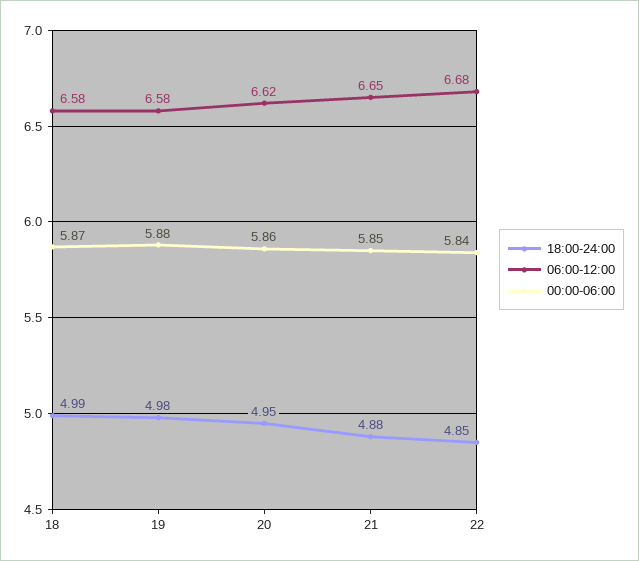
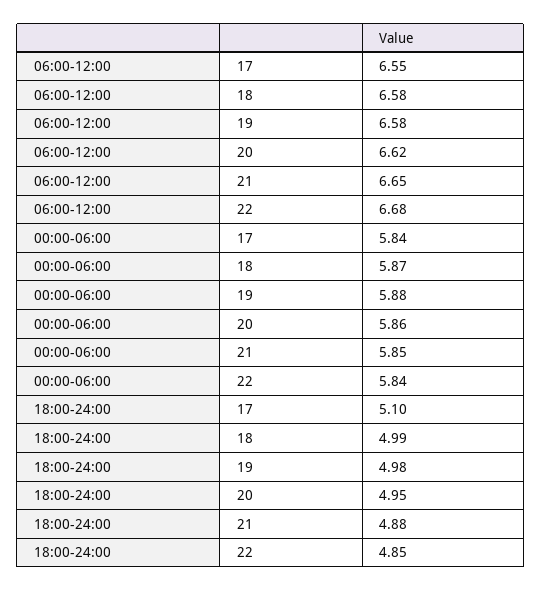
  {
    "18:00-24:00": {
      "18": 4.99,
      "19": 4.98,
      "20": 4.95,
      "21": 4.88,
-     "22": 4.85
+     "22": 4.85,
+     "17": 5.1
    },
    "06:00-12:00": {
      "18": 6.58,
      "19": 6.58,
      "20": 6.62,
      "21": 6.65,
-     "22": 6.68
+     "22": 6.68,
+     "17": 6.55
    },
    "00:00-06:00": {
      "18": 5.87,
      "19": 5.88,
      "20": 5.86,
      "21": 5.85,
-     "22": 5.84
+     "22": 5.84,
+     "17": 5.84
    }
  }

